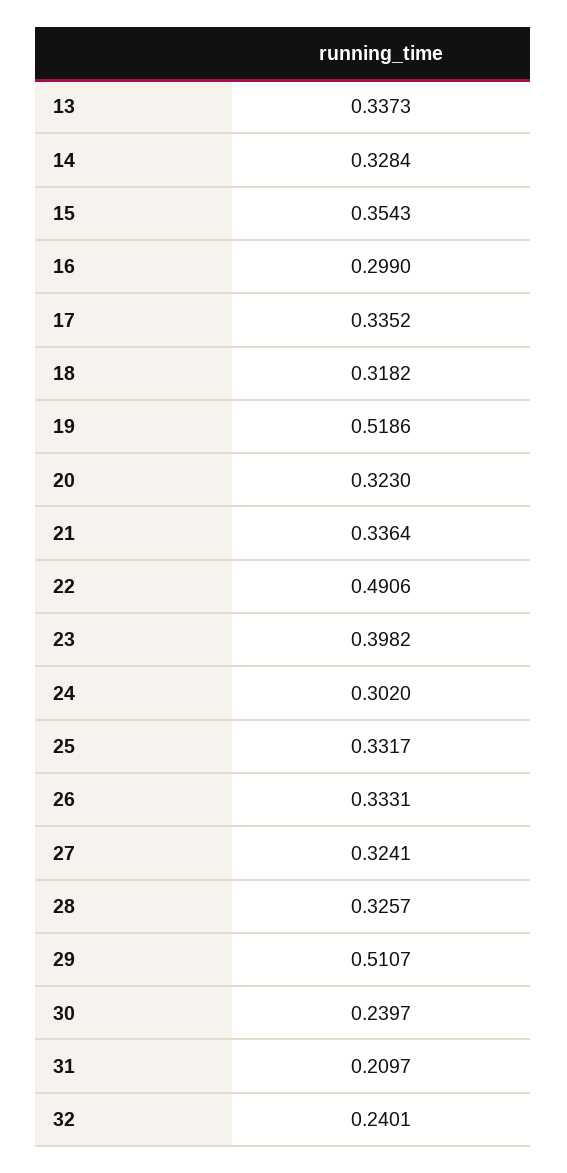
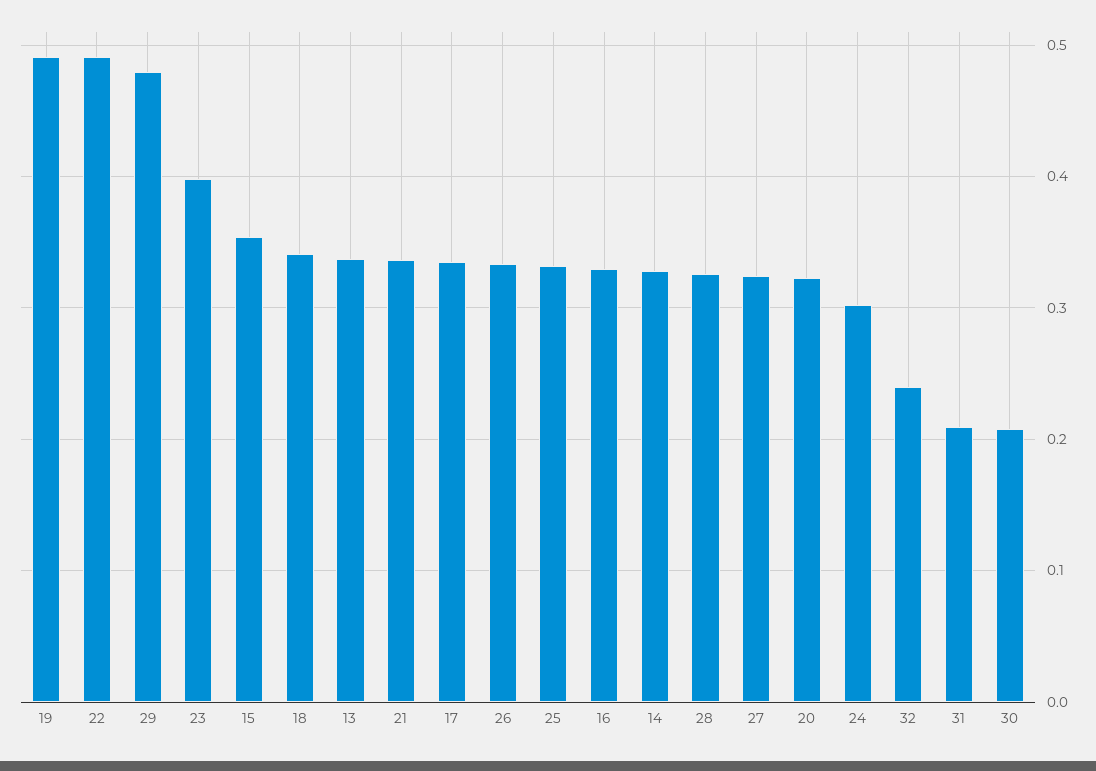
  {
    "13": 0.3373,
    "14": 0.3284,
    "15": 0.3543,
-   "16": 0.299,
+   "16": 0.33,
    "17": 0.3352,
-   "18": 0.3182,
+   "18": 0.34,
-   "19": 0.5186,
+   "19": 0.49,
    "20": 0.323,
    "21": 0.3364,
    "22": 0.4906,
    "23": 0.3982,
    "24": 0.302,
    "25": 0.3317,
    "26": 0.3331,
    "27": 0.3241,
    "28": 0.3257,
-   "29": 0.5107,
+   "29": 0.48,
-   "30": 0.2397,
+   "30": 0.21,
    "31": 0.2097,
    "32": 0.2401
  }

